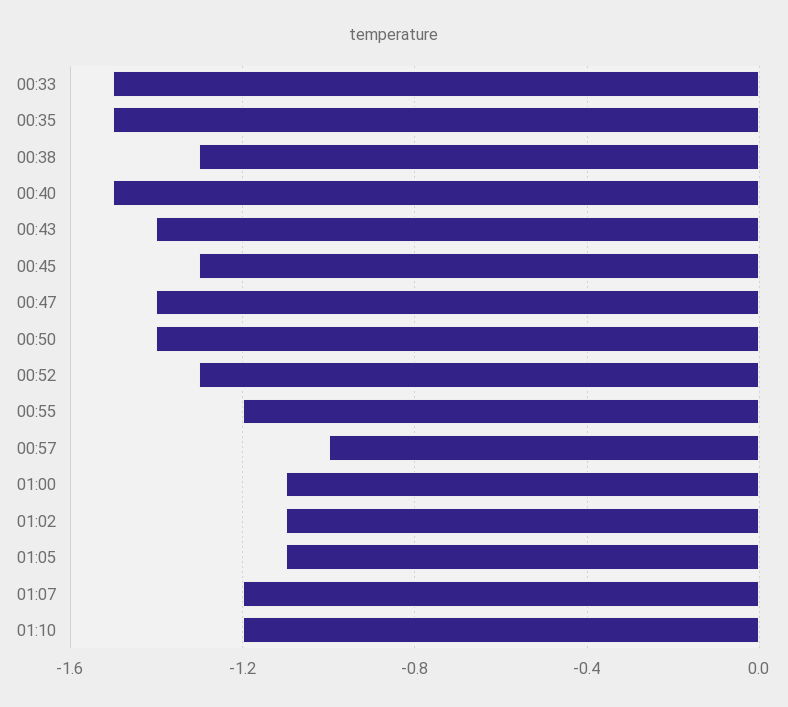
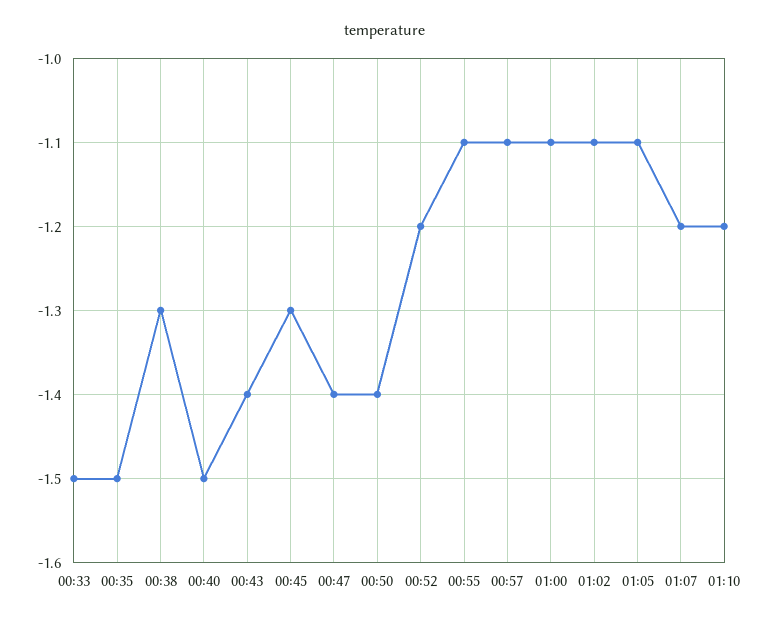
  {
    "00:33": -1.5,
    "00:35": -1.5,
    "00:38": -1.3,
    "00:40": -1.5,
    "00:43": -1.4,
    "00:45": -1.3,
    "00:47": -1.4,
    "00:50": -1.4,
-   "00:52": -1.3,
+   "00:52": -1.2,
-   "00:55": -1.2,
+   "00:55": -1.1,
-   "00:57": -1,
+   "00:57": -1.1,
    "01:00": -1.1,
    "01:02": -1.1,
    "01:05": -1.1,
    "01:07": -1.2,
    "01:10": -1.2
  }

